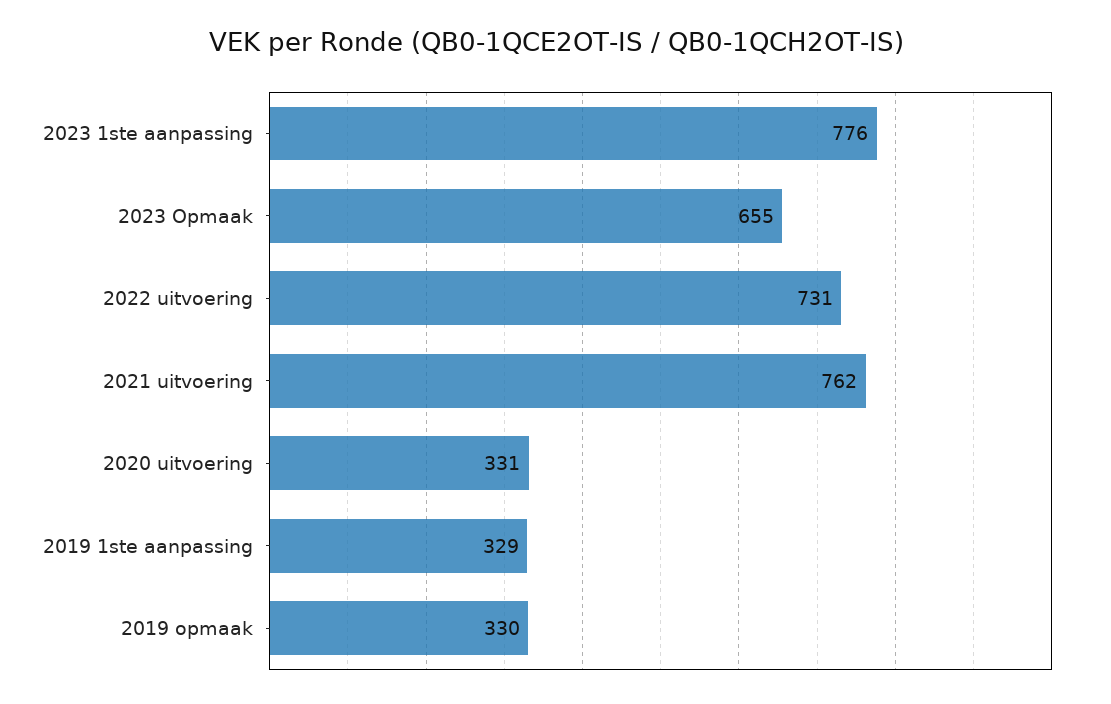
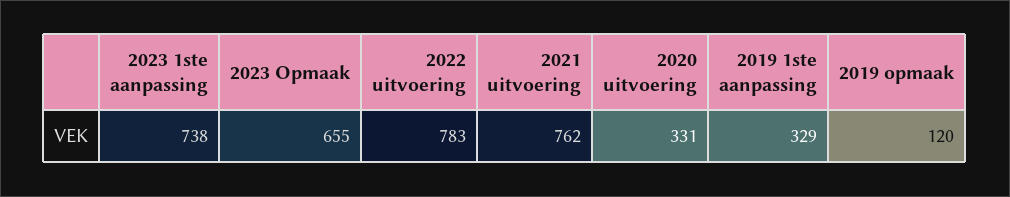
  {
-   "2023 1ste aanpassing": 776,
+   "2023 1ste aanpassing": 738,
    "2023 Opmaak": 655,
-   "2022 uitvoering": 731,
+   "2022 uitvoering": 783,
    "2021 uitvoering": 762,
    "2020 uitvoering": 331,
    "2019 1ste aanpassing": 329,
-   "2019 opmaak": 330
+   "2019 opmaak": 120
  }

